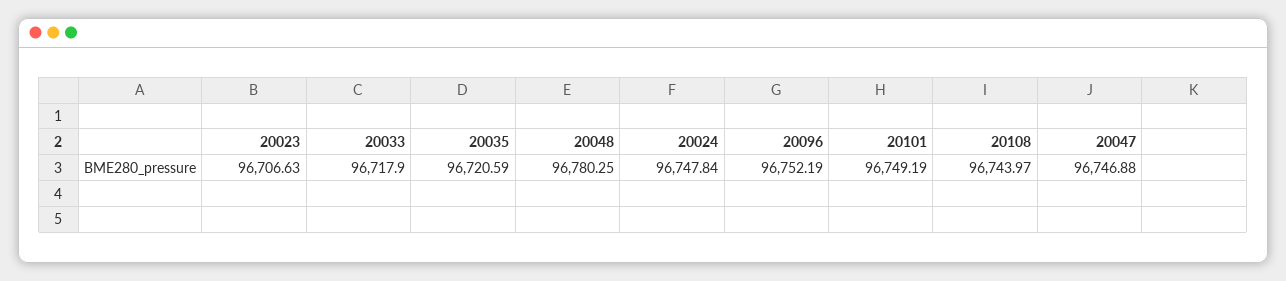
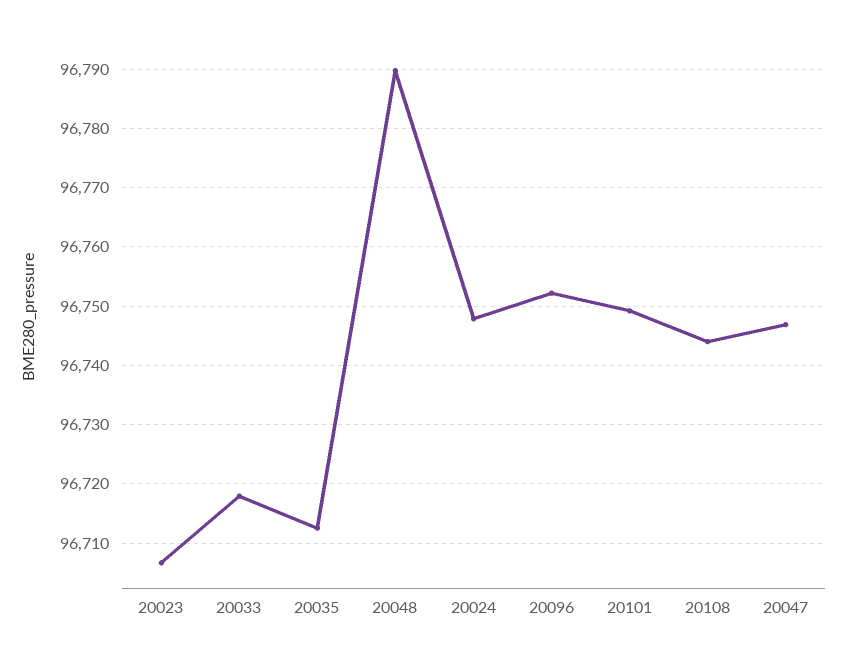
  {
    "20023": 96706.63,
    "20033": 96717.9,
-   "20035": 96720.59,
+   "20035": 96712,
-   "20048": 96780.25,
+   "20048": 96790,
    "20024": 96747.84,
    "20096": 96752.19,
    "20101": 96749.19,
    "20108": 96743.97,
    "20047": 96746.88
  }

